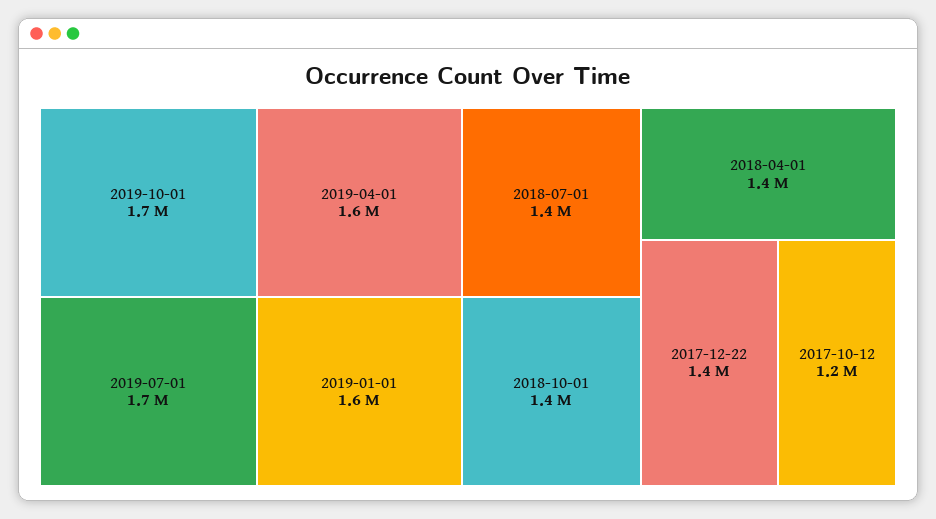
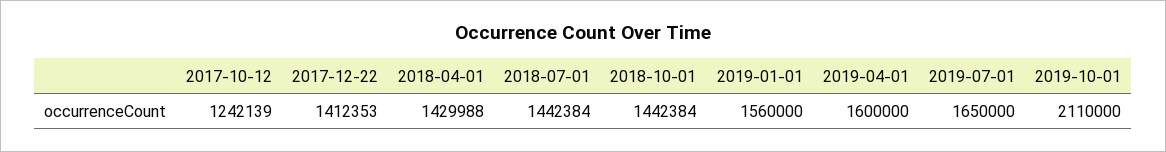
  {
-   "2019-10-01": 1700000,
+   "2019-10-01": 2110000,
    "2019-07-01": 1650000,
    "2019-04-01": 1600000,
    "2019-01-01": 1560000,
    "2018-07-01": 1442384,
    "2018-10-01": 1442384,
    "2018-04-01": 1429988,
    "2017-12-22": 1412353,
    "2017-10-12": 1242139
  }

